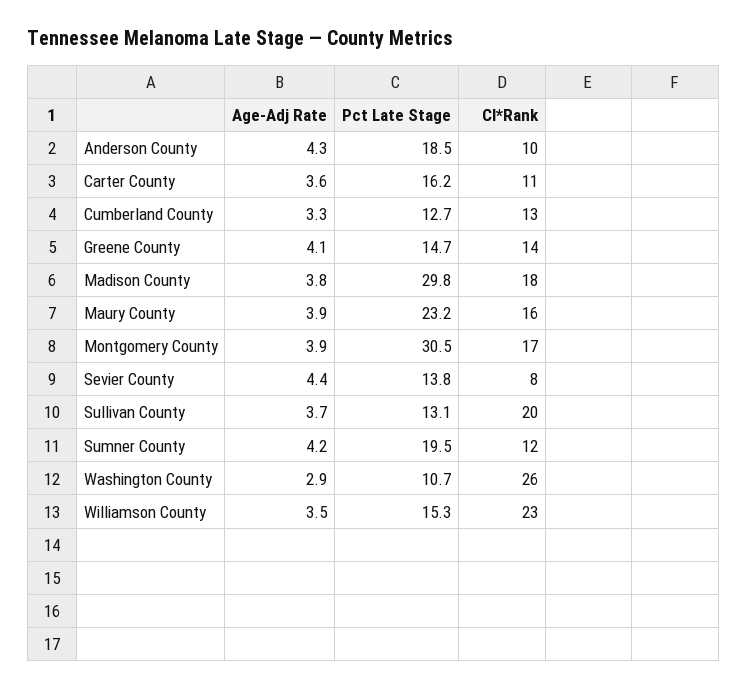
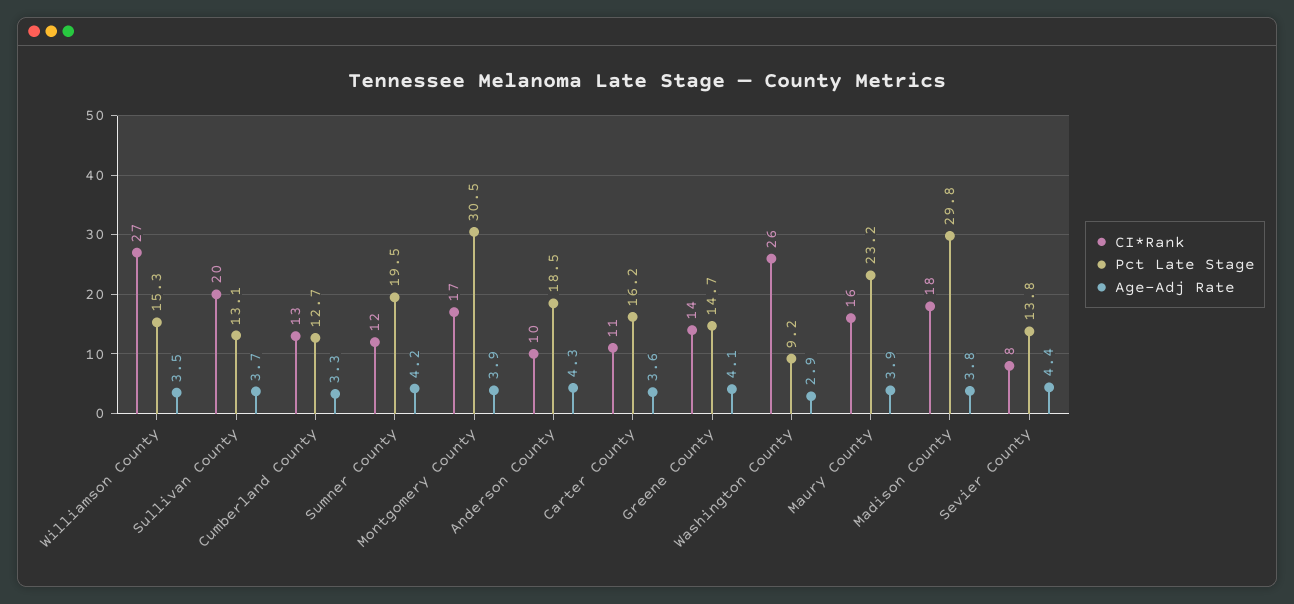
  {
    "Age-Adj Rate": {
      "Anderson County": 4.3,
      "Carter County": 3.6,
      "Cumberland County": 3.3,
      "Greene County": 4.1,
      "Madison County": 3.8,
      "Maury County": 3.9,
      "Montgomery County": 3.9,
      "Sevier County": 4.4,
      "Sullivan County": 3.7,
      "Sumner County": 4.2,
      "Washington County": 2.9,
      "Williamson County": 3.5
    },
    "Pct Late Stage": {
      "Anderson County": 18.5,
      "Carter County": 16.2,
      "Cumberland County": 12.7,
      "Greene County": 14.7,
      "Madison County": 29.8,
      "Maury County": 23.2,
      "Montgomery County": 30.5,
      "Sevier County": 13.8,
      "Sullivan County": 13.1,
      "Sumner County": 19.5,
-     "Washington County": 10.7,
+     "Washington County": 9.2,
      "Williamson County": 15.3
    },
    "CI*Rank": {
      "Anderson County": 10,
      "Carter County": 11,
      "Cumberland County": 13,
      "Greene County": 14,
      "Madison County": 18,
      "Maury County": 16,
      "Montgomery County": 17,
      "Sevier County": 8,
      "Sullivan County": 20,
      "Sumner County": 12,
      "Washington County": 26,
-     "Williamson County": 23
+     "Williamson County": 27
    }
  }

